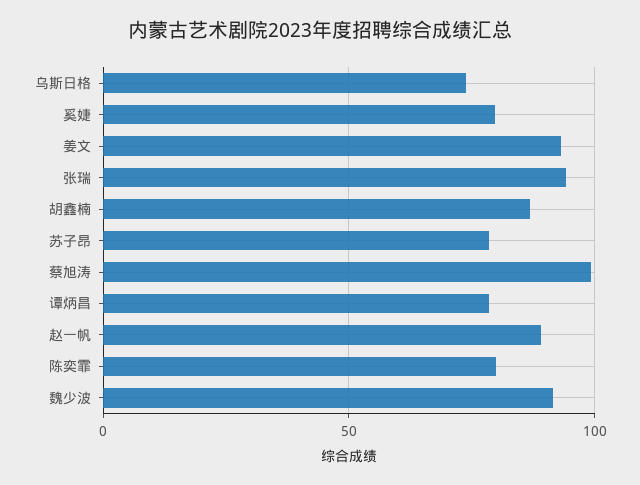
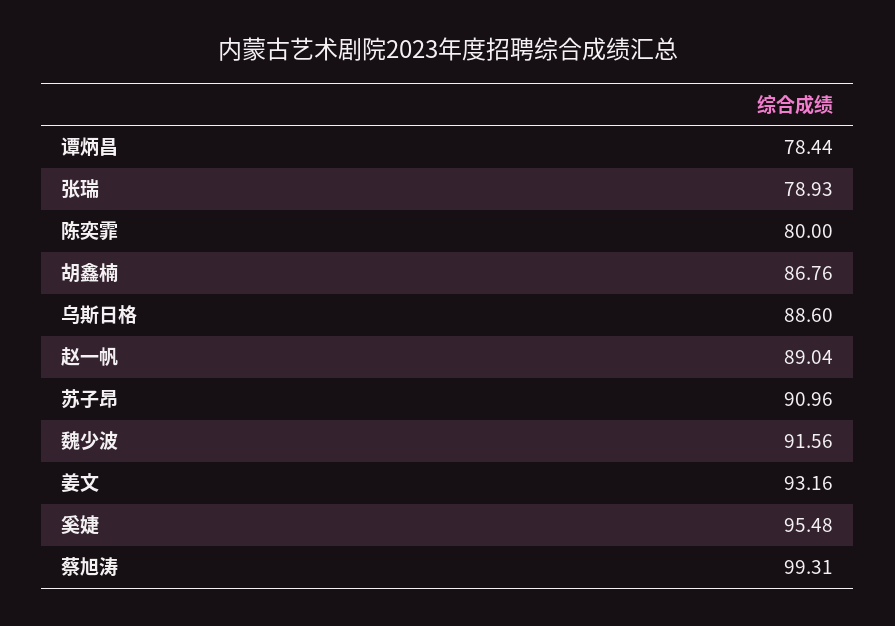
  {
-   "乌斯日格": 75,
+   "乌斯日格": 88.6,
-   "奚婕": 80,
+   "奚婕": 95.48,
    "姜文": 93.16,
-   "张瑞": 95,
+   "张瑞": 78.93,
    "胡鑫楠": 86.76,
-   "苏子昂": 80,
+   "苏子昂": 90.96,
    "蔡旭涛": 99.31,
    "谭炳昌": 78.44,
    "赵一帆": 89.04,
    "陈奕霏": 80,
    "魏少波": 91.56
  }

